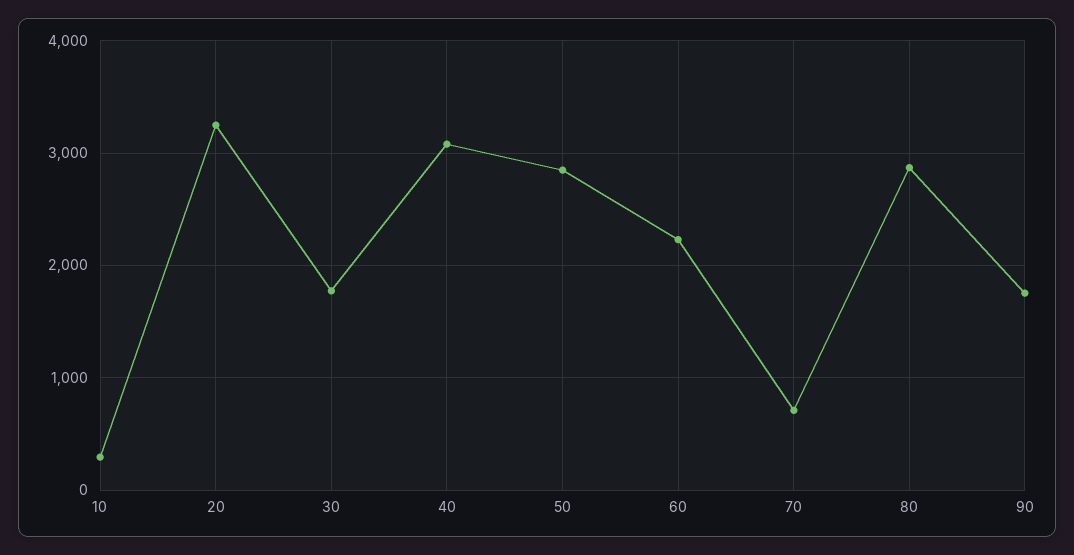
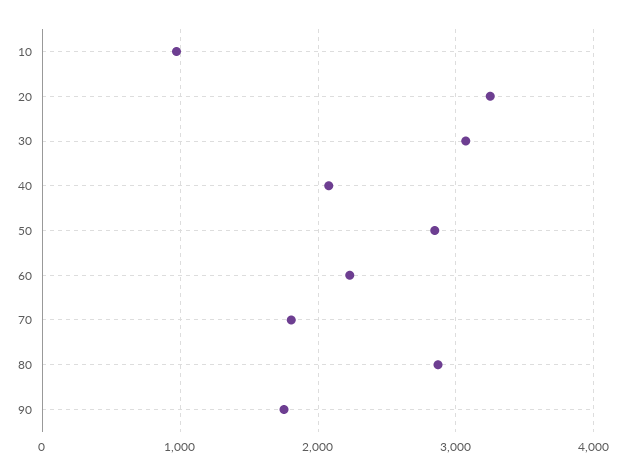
  {
-   "10": 300,
+   "10": 1000,
    "20": 3200,
-   "30": 1800,
+   "30": 3100,
-   "40": 3100,
+   "40": 2100,
    "50": 2800,
    "60": 2200,
-   "70": 700,
+   "70": 1800,
    "80": 2900,
    "90": 1800
  }

